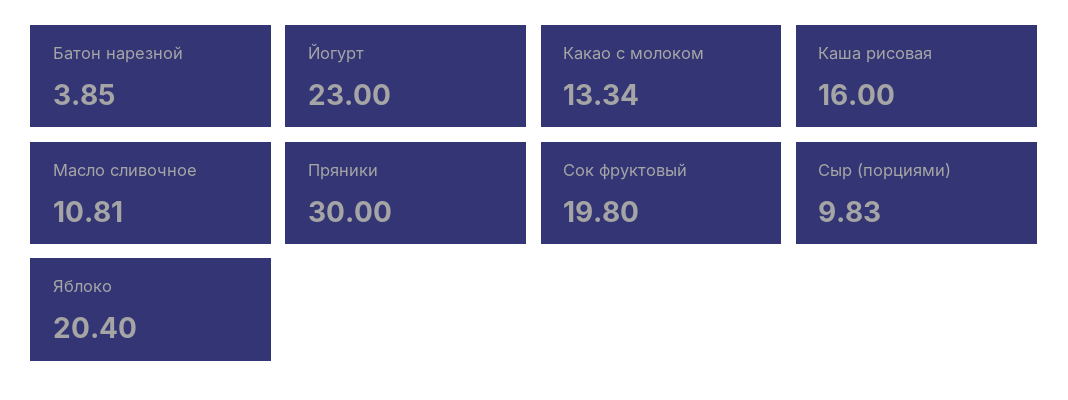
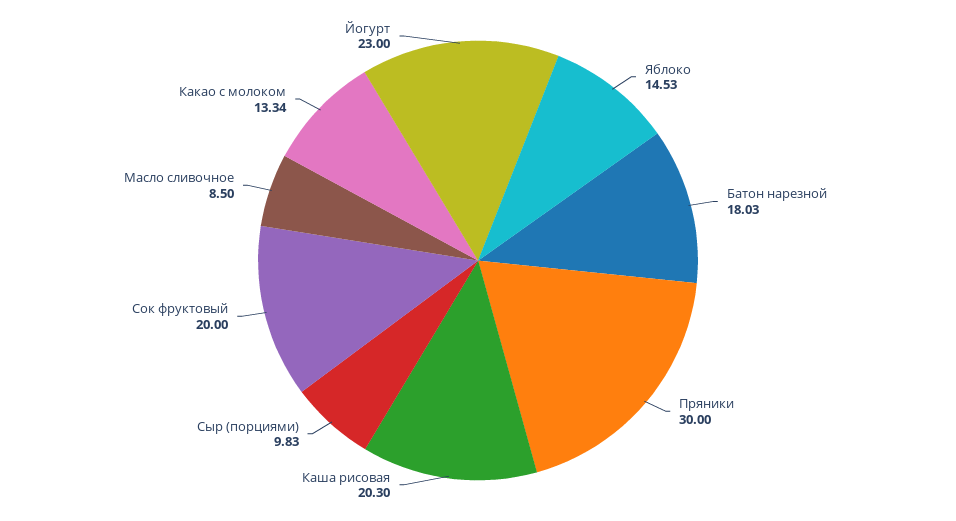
  {
-   "Батон нарезной": 3.85,
+   "Батон нарезной": 18.03,
    "Йогурт": 23,
    "Какао с молоком": 13.34,
-   "Каша рисовая": 16,
+   "Каша рисовая": 20.3,
-   "Масло сливочное": 10.81,
+   "Масло сливочное": 8.5,
    "Пряники": 30,
-   "Сок фруктовый": 19.8,
+   "Сок фруктовый": 20,
    "Сыр (порциями)": 9.83,
-   "Яблоко": 20.4
+   "Яблоко": 14.53
  }

